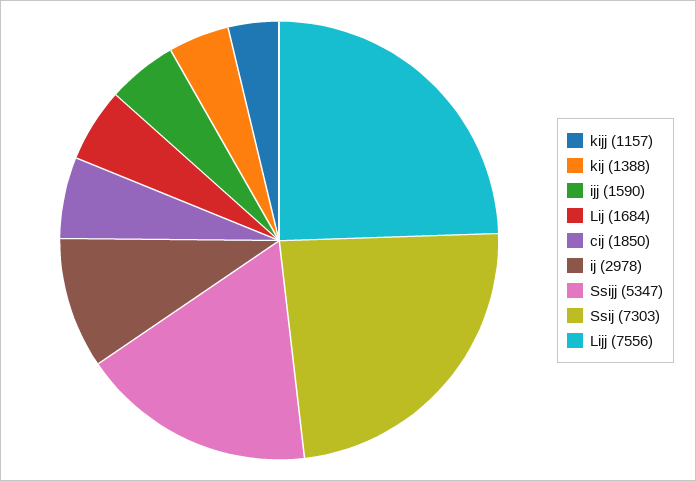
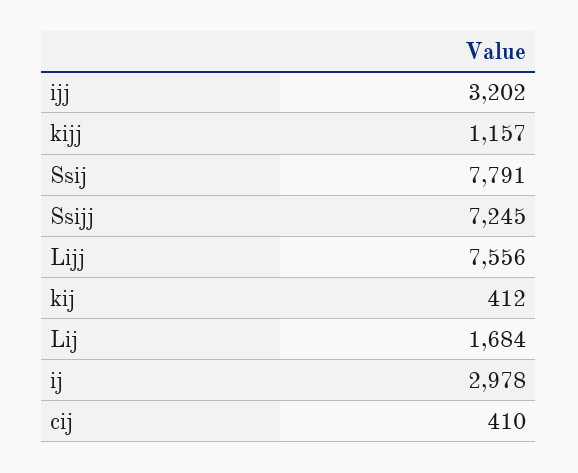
  {
    "kijj": 1157,
-   "kij": 1388,
+   "kij": 412,
-   "ijj": 1590,
+   "ijj": 3202,
    "Lij": 1684,
-   "cij": 1850,
+   "cij": 410,
    "ij": 2978,
-   "Ssijj": 5347,
+   "Ssijj": 7245,
-   "Ssij": 7303,
+   "Ssij": 7791,
    "Lijj": 7556
  }

